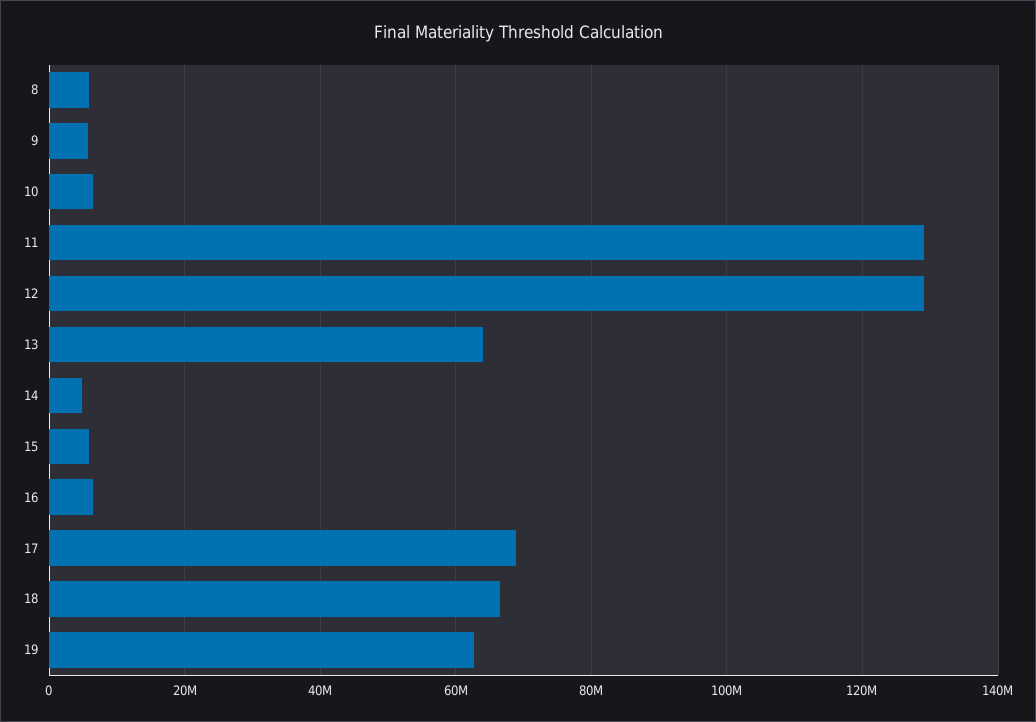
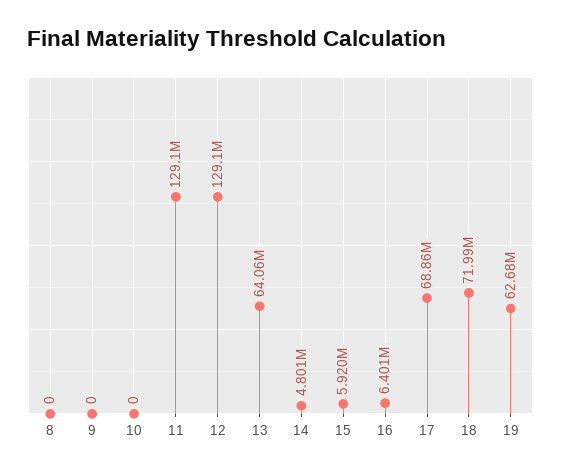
  {
-   "8": 6000000,
+   "8": 0,
-   "9": 6000000,
+   "9": 0,
-   "10": 6000000,
+   "10": 0,
    "11": 129100000,
    "12": 129100000,
    "13": 64060000,
    "14": 4801000,
    "15": 5920000,
    "16": 6401000,
    "17": 68860000,
-   "18": 66000000,
+   "18": 71990000,
    "19": 62680000
  }

